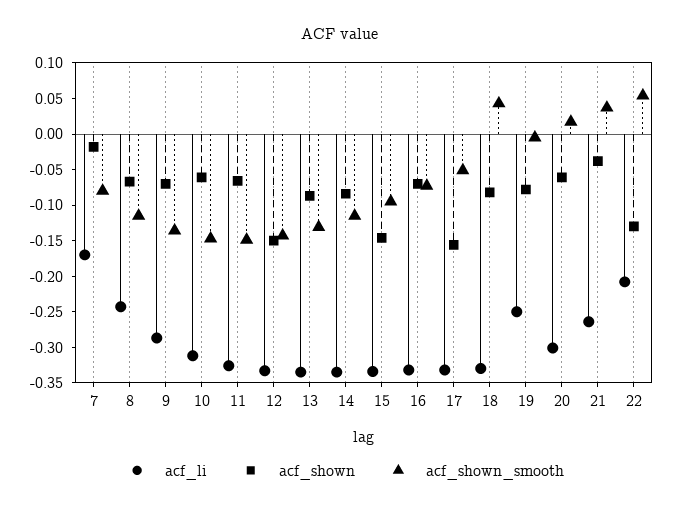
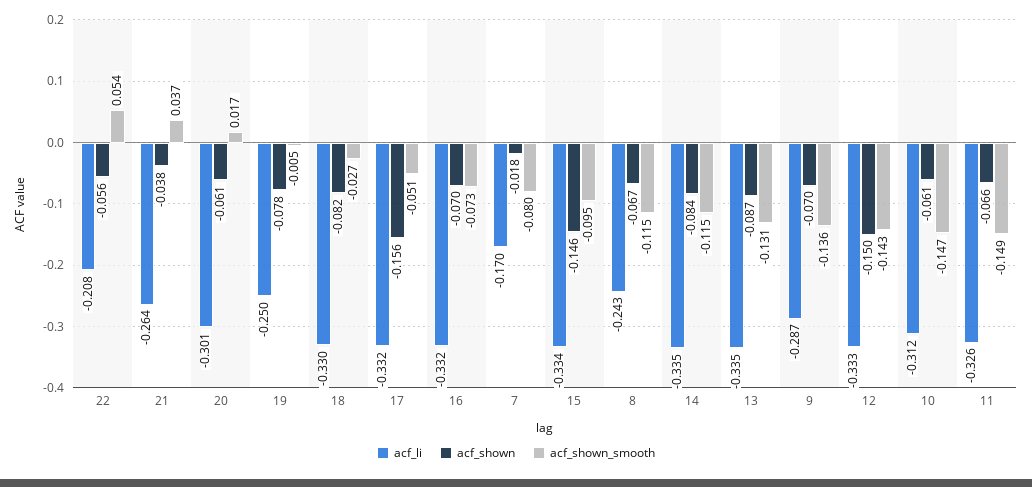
  {
    "acf_li": {
      "7": -0.17,
      "8": -0.243,
      "9": -0.287,
      "10": -0.312,
      "11": -0.326,
      "12": -0.333,
      "13": -0.335,
      "14": -0.335,
      "15": -0.334,
      "16": -0.332,
      "17": -0.332,
      "18": -0.33,
      "19": -0.25,
      "20": -0.301,
      "21": -0.264,
      "22": -0.208
    },
    "acf_shown": {
      "7": -0.018,
      "8": -0.067,
      "9": -0.07,
      "10": -0.061,
      "11": -0.066,
      "12": -0.15,
      "13": -0.087,
      "14": -0.084,
      "15": -0.146,
      "16": -0.07,
      "17": -0.156,
      "18": -0.082,
      "19": -0.078,
      "20": -0.061,
      "21": -0.038,
-     "22": -0.125
+     "22": -0.056
    },
    "acf_shown_smooth": {
      "7": -0.08,
      "8": -0.115,
      "9": -0.136,
      "10": -0.147,
      "11": -0.149,
      "12": -0.143,
      "13": -0.131,
      "14": -0.115,
      "15": -0.095,
      "16": -0.073,
      "17": -0.051,
-     "18": 0.05,
+     "18": -0.027,
      "19": -0.005,
      "20": 0.017,
      "21": 0.037,
      "22": 0.054
    }
  }

